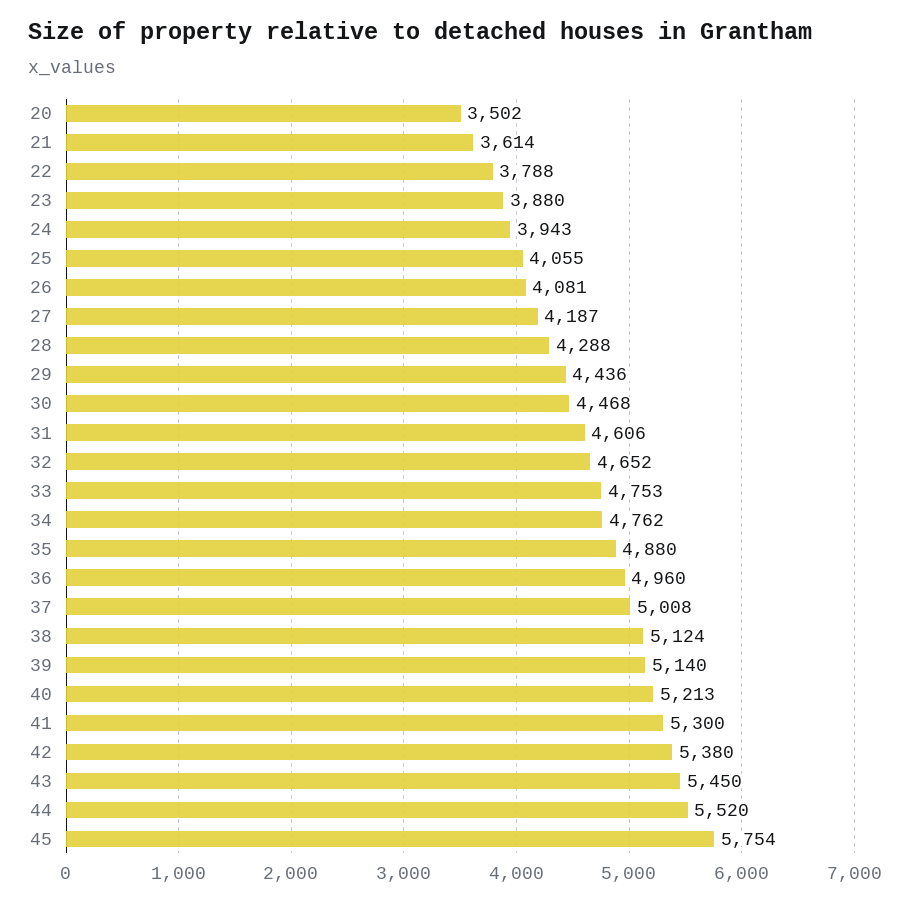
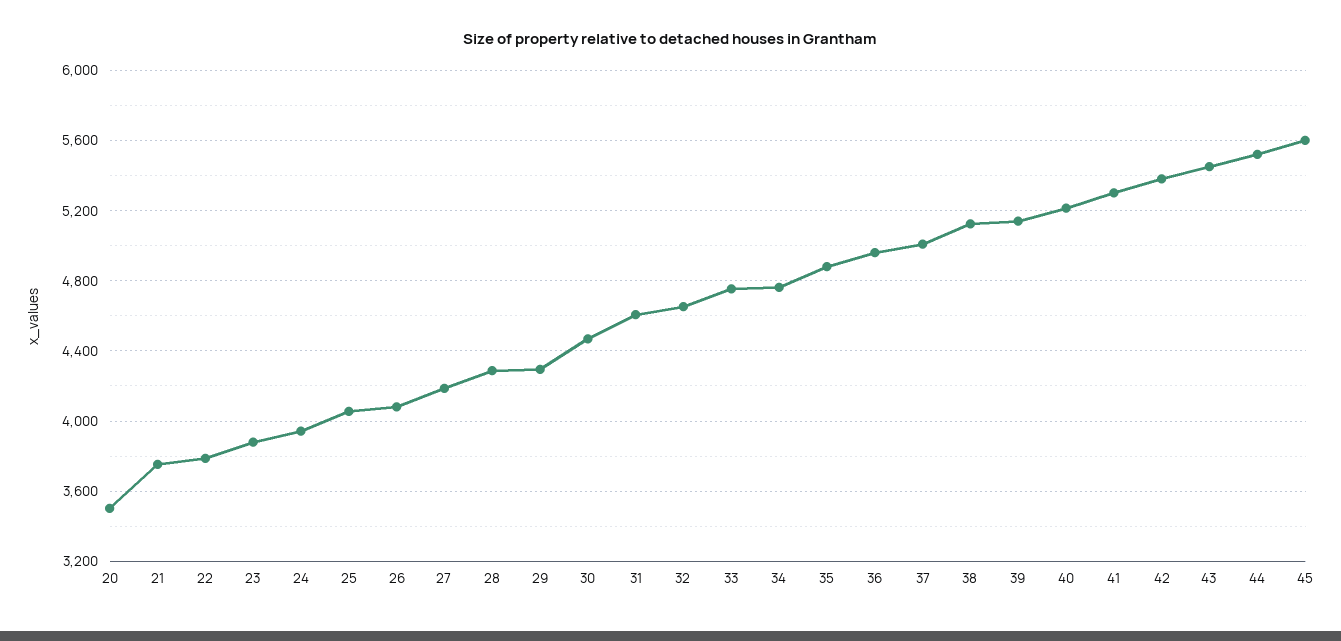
  {
    "20": 3502,
-   "21": 3614,
+   "21": 3750,
    "22": 3788,
    "23": 3880,
    "24": 3943,
    "25": 4055,
    "26": 4081,
    "27": 4187,
    "28": 4288,
-   "29": 4436,
+   "29": 4300,
    "30": 4468,
    "31": 4606,
    "32": 4652,
    "33": 4753,
    "34": 4762,
    "35": 4880,
    "36": 4960,
    "37": 5008,
    "38": 5124,
    "39": 5140,
    "40": 5213,
    "41": 5300,
    "42": 5380,
    "43": 5450,
    "44": 5520,
-   "45": 5754
+   "45": 5600
  }

